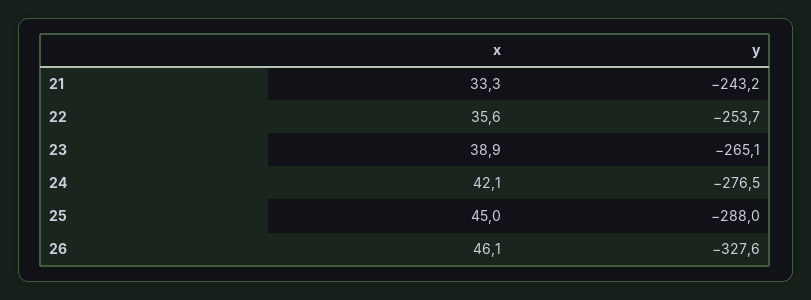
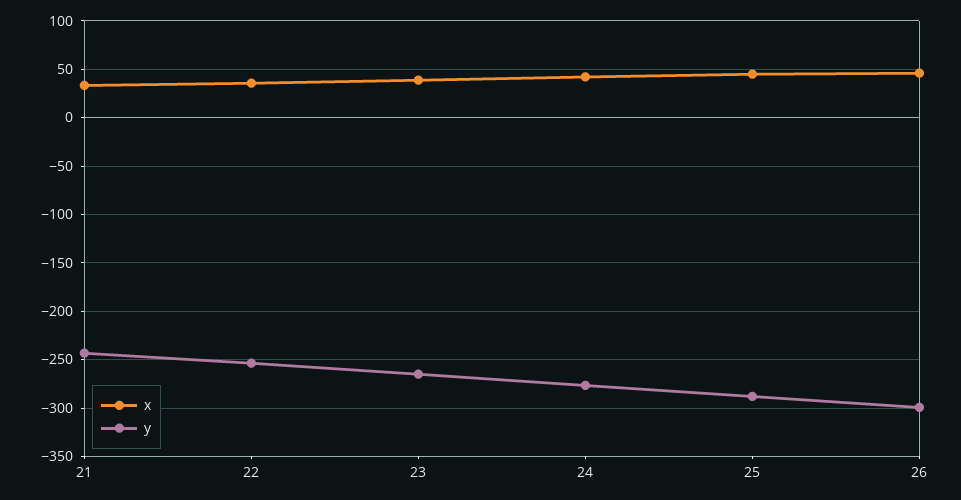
  {
    "x": {
      "21": 33.3,
      "22": 35.6,
      "23": 38.9,
      "24": 42.1,
      "25": 45,
      "26": 46.1
    },
    "y": {
      "21": -243.2,
      "22": -253.7,
      "23": -265.1,
      "24": -276.5,
      "25": -288,
-     "26": -327.6
+     "26": -300
    }
  }

